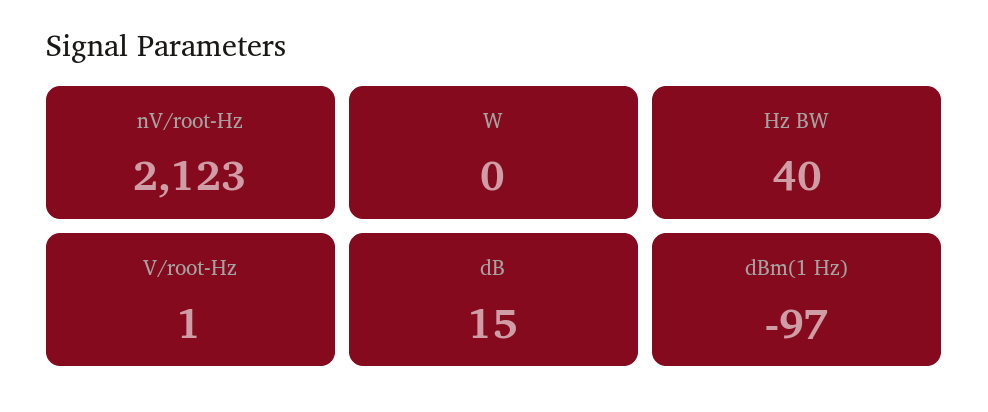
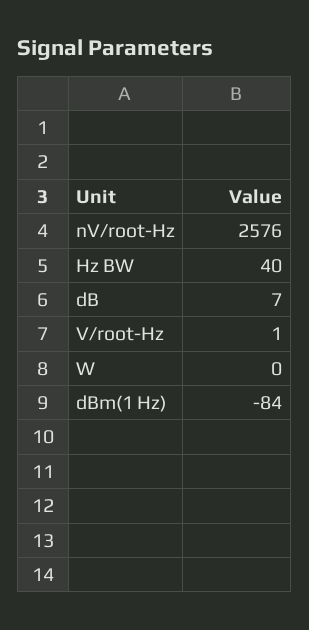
  {
-   "nV/root-Hz": 2123,
+   "nV/root-Hz": 2576,
    "W": 0,
    "Hz BW": 40,
    "V/root-Hz": 1,
-   "dB": 15,
+   "dB": 7,
-   "dBm(1 Hz)": -97
+   "dBm(1 Hz)": -84
  }

